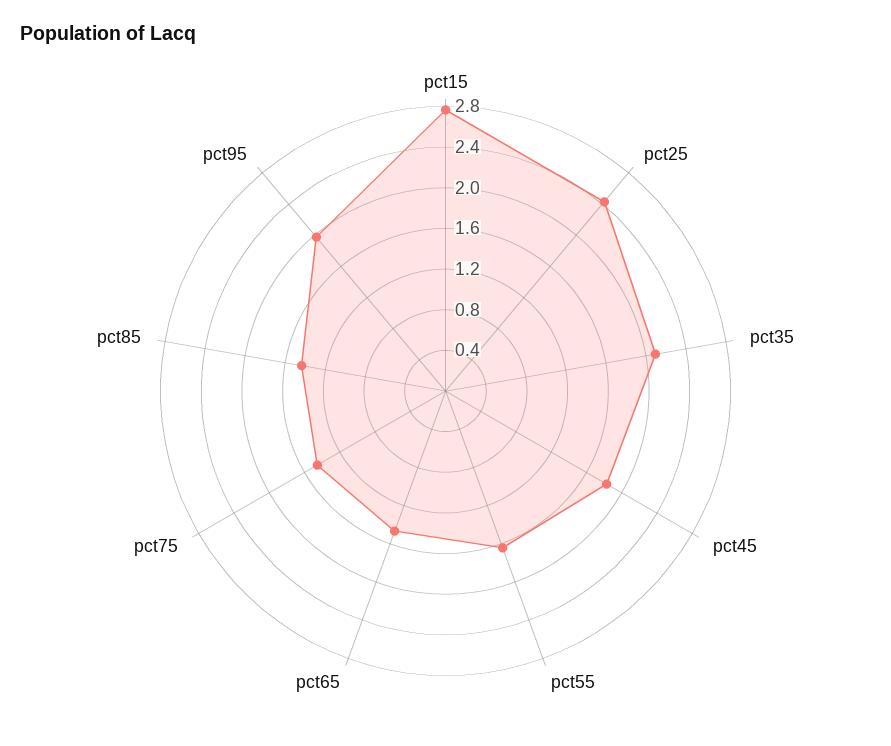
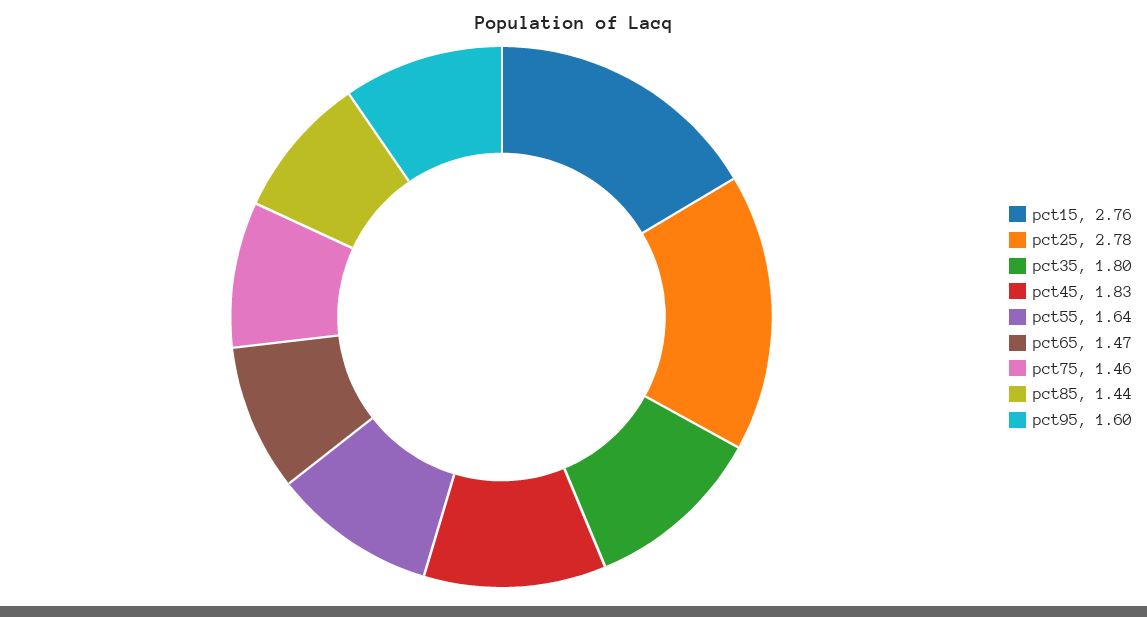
  {
    "pct15": 2.76,
-   "pct25": 2.4,
+   "pct25": 2.78,
-   "pct35": 2.1,
+   "pct35": 1.8,
    "pct45": 1.83,
    "pct55": 1.64,
    "pct65": 1.47,
    "pct75": 1.46,
    "pct85": 1.44,
-   "pct95": 2
+   "pct95": 1.6
  }

